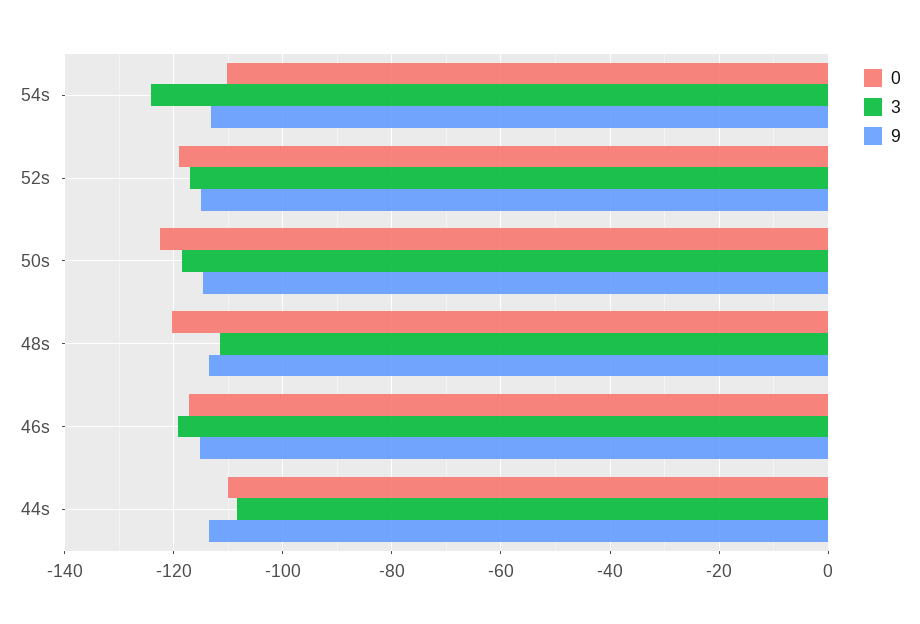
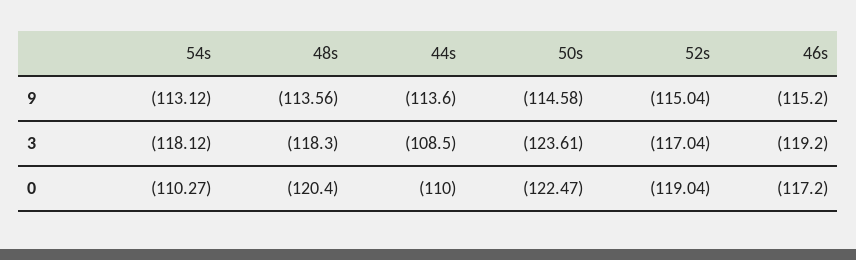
  {
    "0": {
      "54s": -110.27,
      "52s": -119.04,
      "50s": -122.47,
      "48s": -120.4,
      "46s": -117.2,
      "44s": -110
    },
    "3": {
-     "54s": -124,
+     "54s": -118.12,
      "52s": -117.04,
-     "50s": -118,
+     "50s": -123.61,
-     "48s": -112,
+     "48s": -118.3,
      "46s": -119.2,
      "44s": -108.5
    },
    "9": {
      "54s": -113.12,
      "52s": -115.04,
      "50s": -114.58,
      "48s": -113.56,
      "46s": -115.2,
      "44s": -113.6
    }
  }

